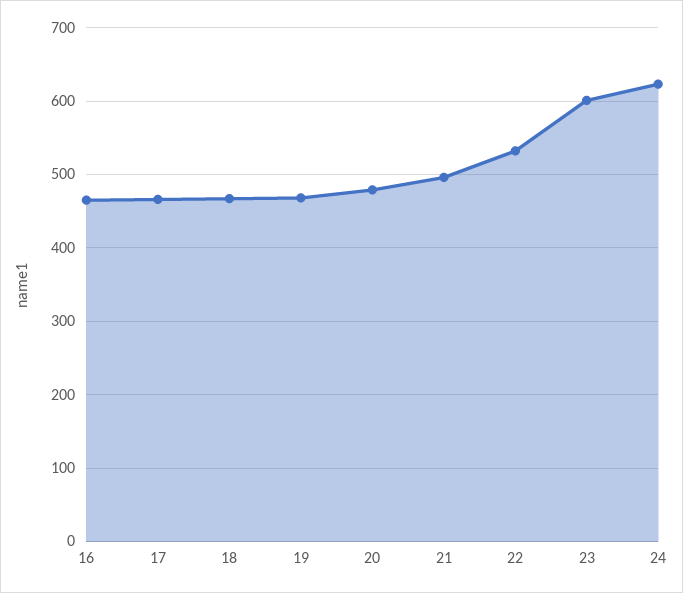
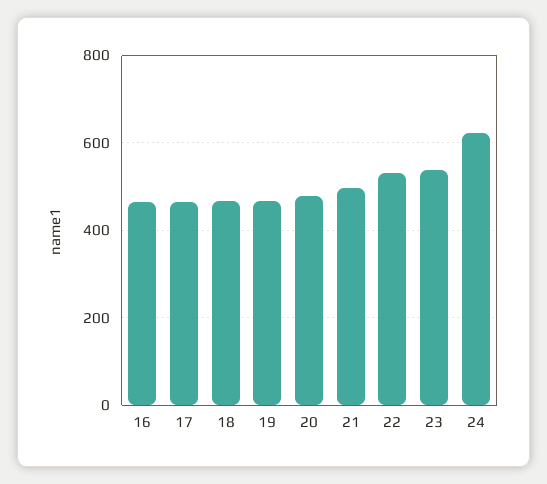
  {
    "16": 470,
    "17": 470,
    "18": 470,
    "19": 470,
    "20": 480,
    "21": 500,
    "22": 530,
-   "23": 600,
+   "23": 540,
    "24": 620
  }

